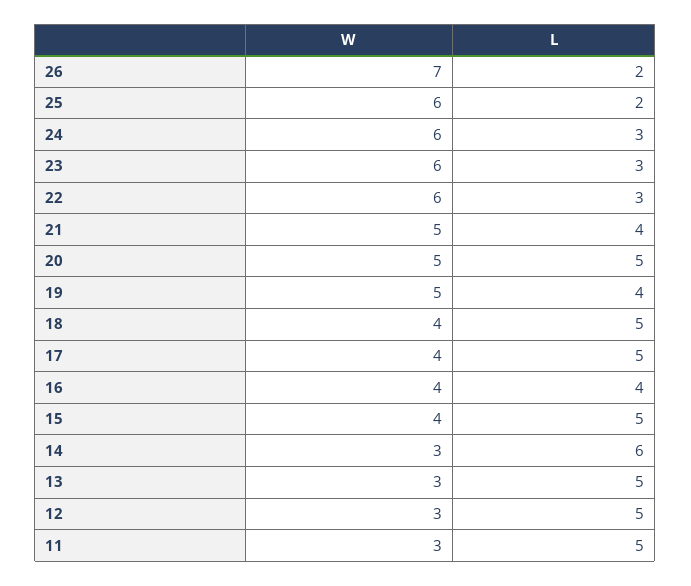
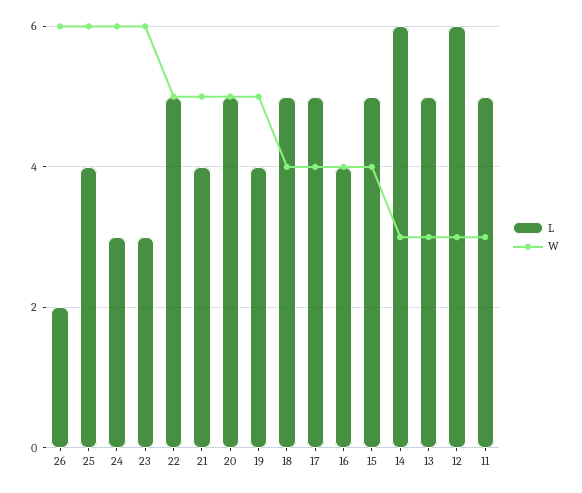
  {
    "W": {
-     "26": 7,
+     "26": 6,
      "25": 6,
      "24": 6,
      "23": 6,
-     "22": 6,
+     "22": 5,
      "21": 5,
      "20": 5,
      "19": 5,
      "18": 4,
      "17": 4,
      "16": 4,
      "15": 4,
      "14": 3,
      "13": 3,
      "12": 3,
      "11": 3
    },
    "L": {
      "26": 2,
-     "25": 2,
+     "25": 4,
      "24": 3,
      "23": 3,
-     "22": 3,
+     "22": 5,
      "21": 4,
      "20": 5,
      "19": 4,
      "18": 5,
      "17": 5,
      "16": 4,
      "15": 5,
      "14": 6,
      "13": 5,
-     "12": 5,
+     "12": 6,
      "11": 5
    }
  }

